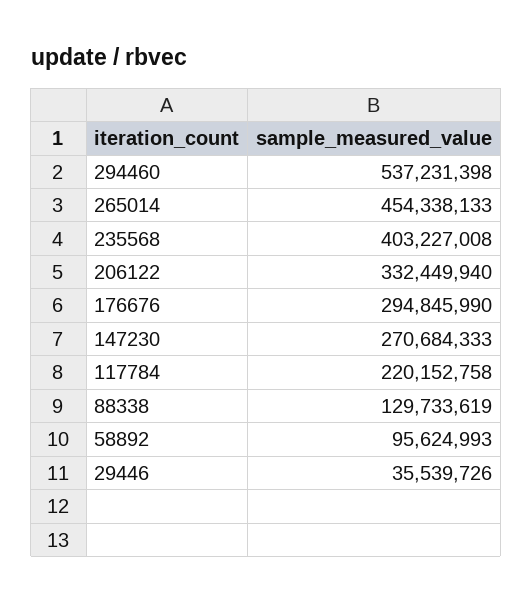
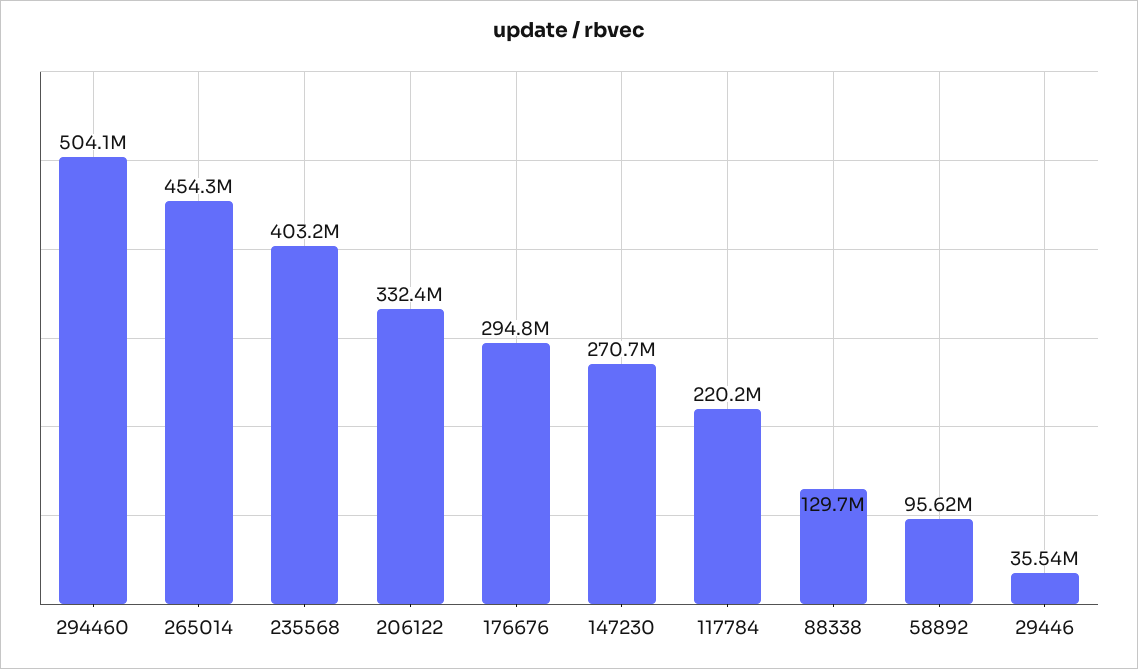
  {
-   "294460": 537231398,
+   "294460": 504100000,
    "265014": 454338133,
    "235568": 403227008,
    "206122": 332449940,
    "176676": 294845990,
    "147230": 270684333,
    "117784": 220152758,
    "88338": 129733619,
    "58892": 95624993,
    "29446": 35539726
  }

